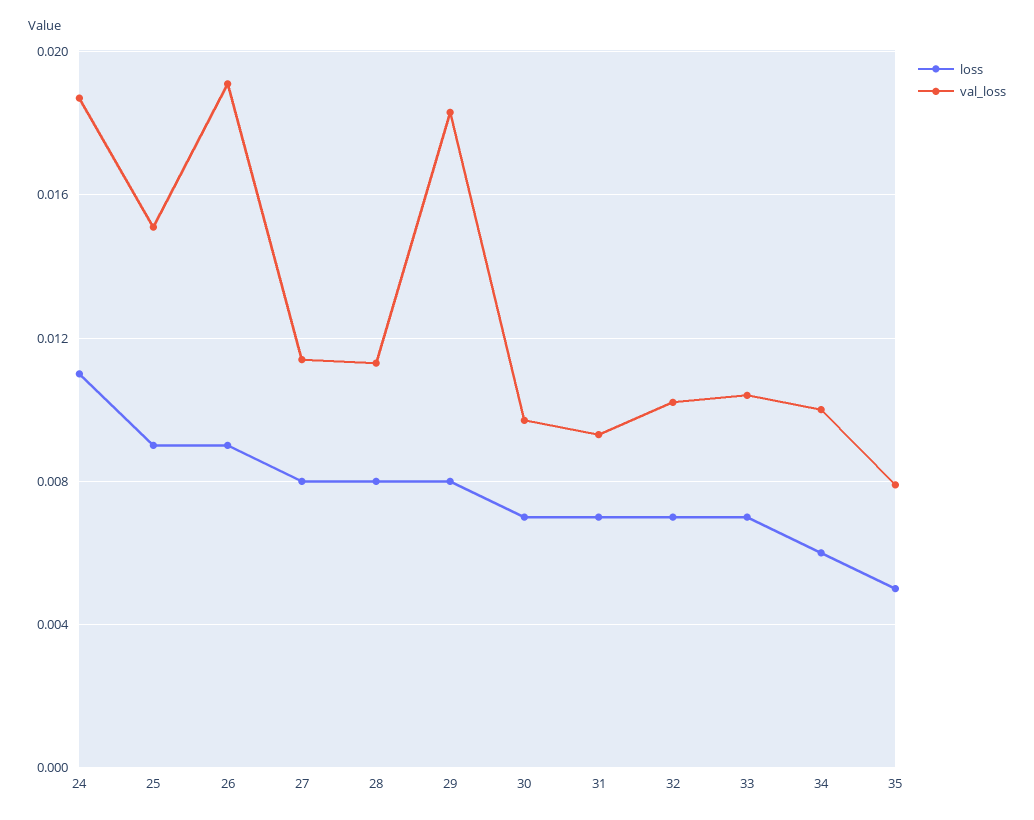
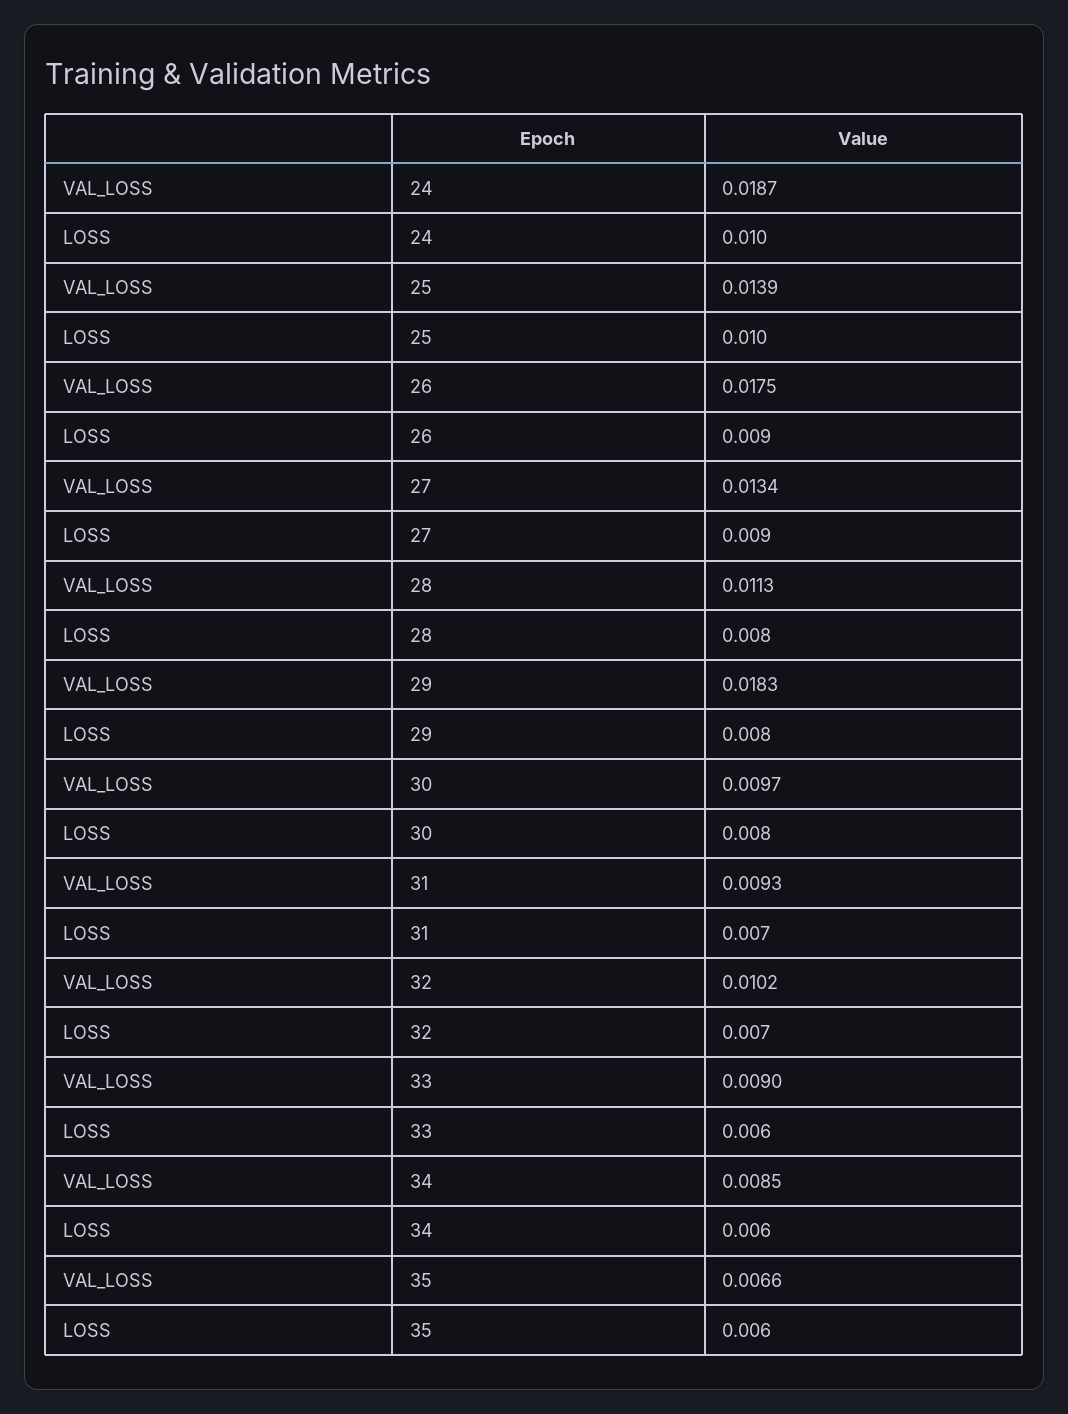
  {
    "loss": {
-     "24": 0.011,
+     "24": 0.01,
-     "25": 0.009,
+     "25": 0.01,
      "26": 0.009,
-     "27": 0.008,
+     "27": 0.009,
      "28": 0.008,
      "29": 0.008,
-     "30": 0.007,
+     "30": 0.008,
      "31": 0.007,
      "32": 0.007,
-     "33": 0.007,
+     "33": 0.006,
      "34": 0.006,
-     "35": 0.005
+     "35": 0.006
    },
    "val_loss": {
      "24": 0.0187,
-     "25": 0.015,
+     "25": 0.0139,
-     "26": 0.019,
+     "26": 0.0175,
-     "27": 0.0115,
+     "27": 0.0134,
      "28": 0.0113,
      "29": 0.0183,
      "30": 0.0097,
      "31": 0.0093,
      "32": 0.0102,
-     "33": 0.0105,
+     "33": 0.009,
-     "34": 0.01,
+     "34": 0.0085,
-     "35": 0.008
+     "35": 0.0066
    }
  }

